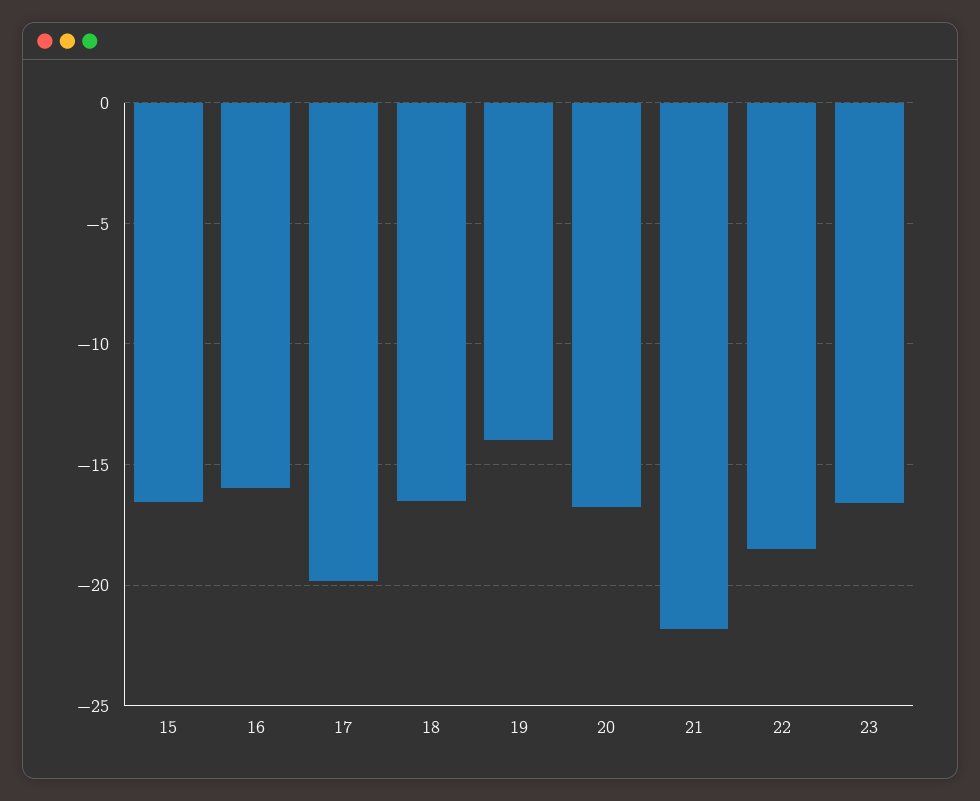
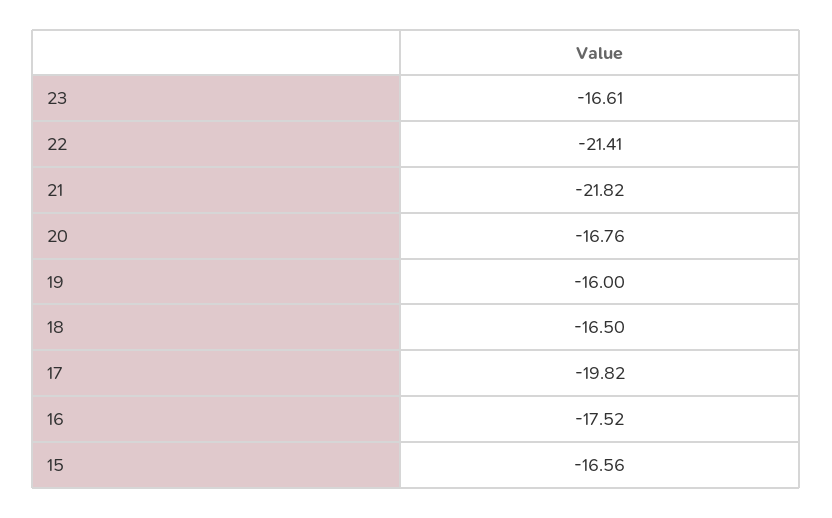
  {
    "15": -16.56,
-   "16": -16,
+   "16": -17.52,
    "17": -19.82,
    "18": -16.5,
-   "19": -14,
+   "19": -16,
    "20": -16.76,
    "21": -21.82,
-   "22": -18.5,
+   "22": -21.41,
    "23": -16.61
  }

